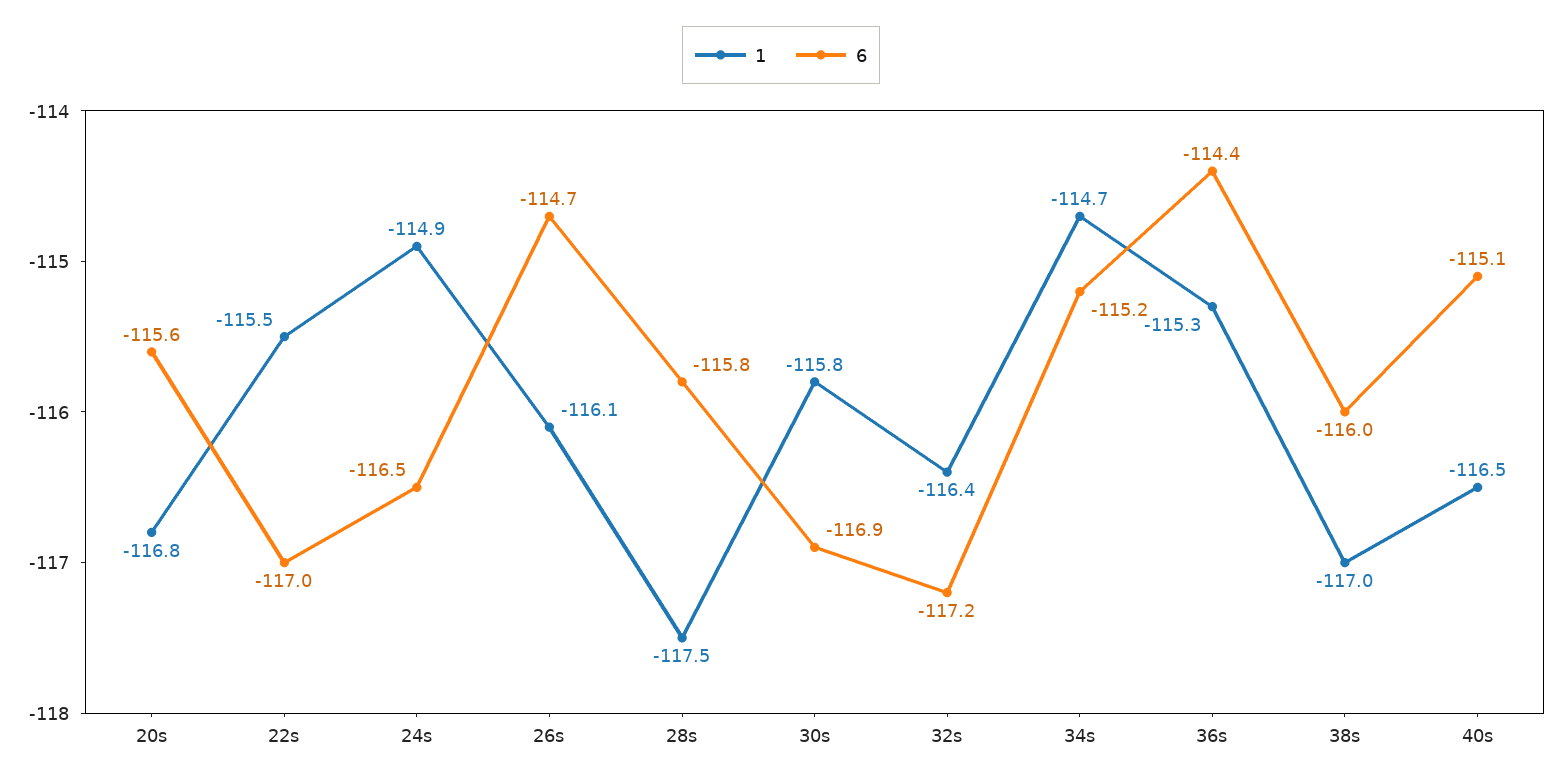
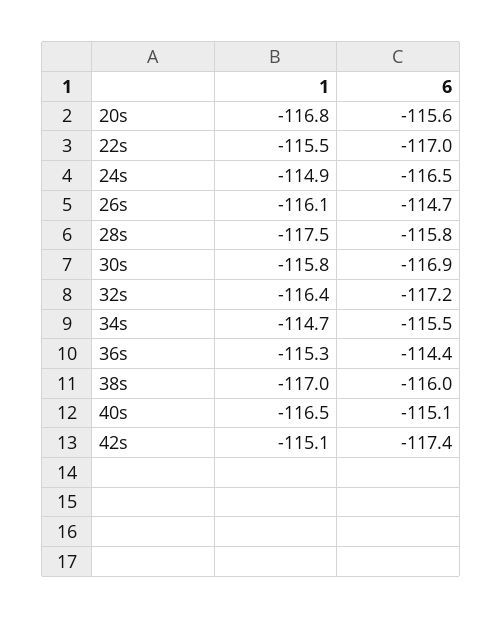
  {
    "1": {
      "20s": -116.8,
      "22s": -115.5,
      "24s": -114.9,
      "26s": -116.1,
      "28s": -117.5,
      "30s": -115.8,
      "32s": -116.4,
      "34s": -114.7,
      "36s": -115.3,
      "38s": -117,
-     "40s": -116.5
+     "40s": -116.5,
+     "42s": -115.1
    },
    "6": {
      "20s": -115.6,
      "22s": -117,
      "24s": -116.5,
      "26s": -114.7,
      "28s": -115.8,
      "30s": -116.9,
      "32s": -117.2,
-     "34s": -115.2,
+     "34s": -115.5,
      "36s": -114.4,
      "38s": -116,
-     "40s": -115.1
+     "40s": -115.1,
+     "42s": -117.4
    }
  }

